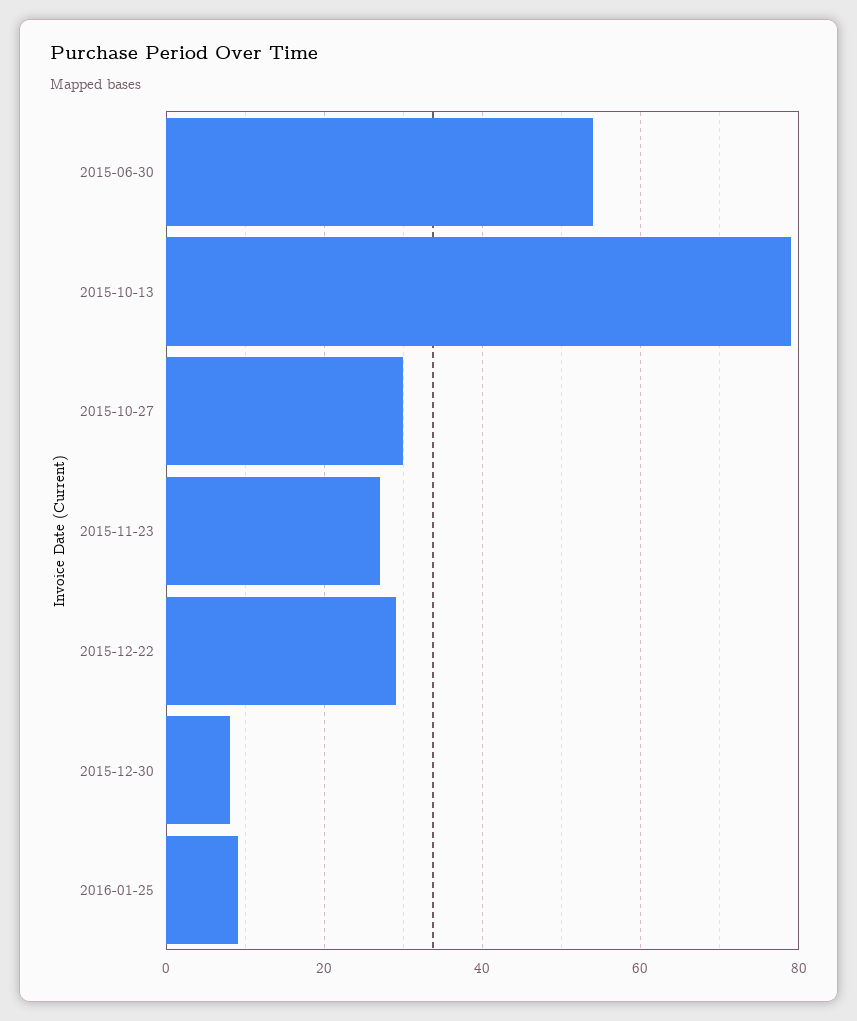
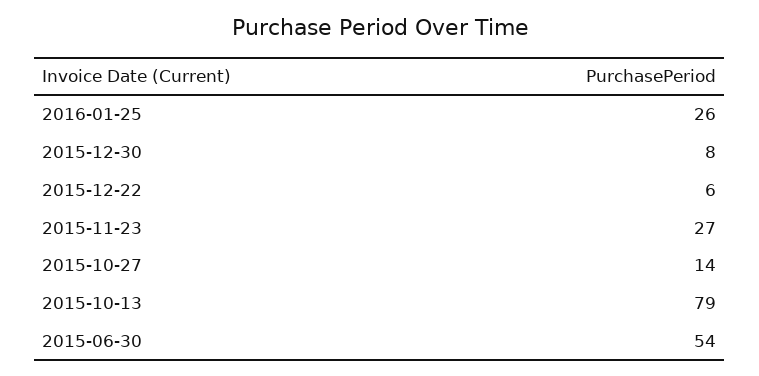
  {
    "2015-06-30": 54,
    "2015-10-13": 79,
-   "2015-10-27": 30,
+   "2015-10-27": 14,
    "2015-11-23": 27,
-   "2015-12-22": 30,
+   "2015-12-22": 6,
    "2015-12-30": 8,
-   "2016-01-25": 10
+   "2016-01-25": 26
  }

